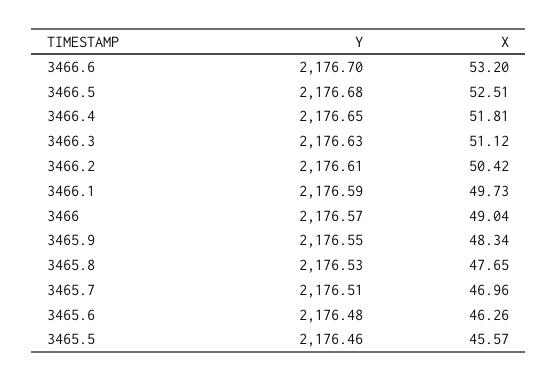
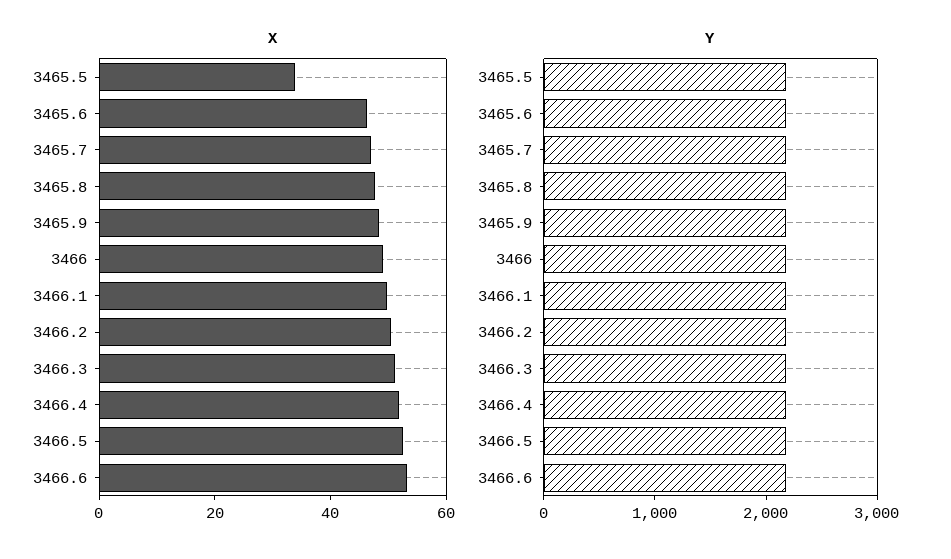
  {
    "Y": {
      "3466.6": 2176.7,
      "3466.5": 2176.68,
      "3466.4": 2176.65,
      "3466.3": 2176.63,
      "3466.2": 2176.61,
      "3466.1": 2176.59,
      "3466": 2176.57,
      "3465.9": 2176.55,
      "3465.8": 2176.53,
      "3465.7": 2176.51,
      "3465.6": 2176.48,
      "3465.5": 2176.46
    },
    "X": {
      "3466.6": 53.2,
      "3466.5": 52.51,
      "3466.4": 51.81,
      "3466.3": 51.12,
      "3466.2": 50.42,
      "3466.1": 49.73,
      "3466": 49.04,
      "3465.9": 48.34,
      "3465.8": 47.65,
      "3465.7": 46.96,
      "3465.6": 46.26,
-     "3465.5": 45.57
+     "3465.5": 35
    }
  }

